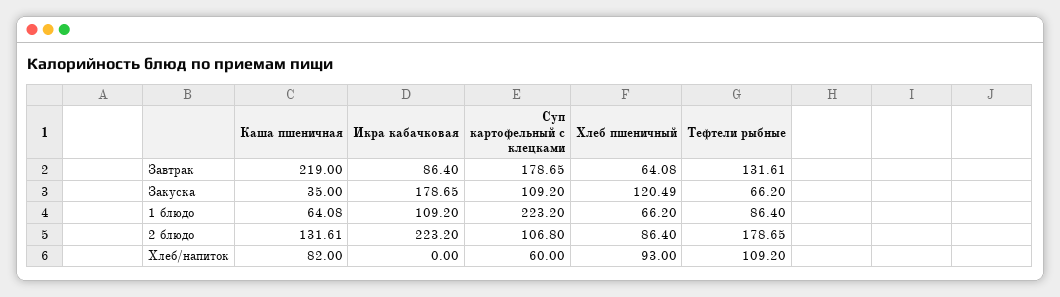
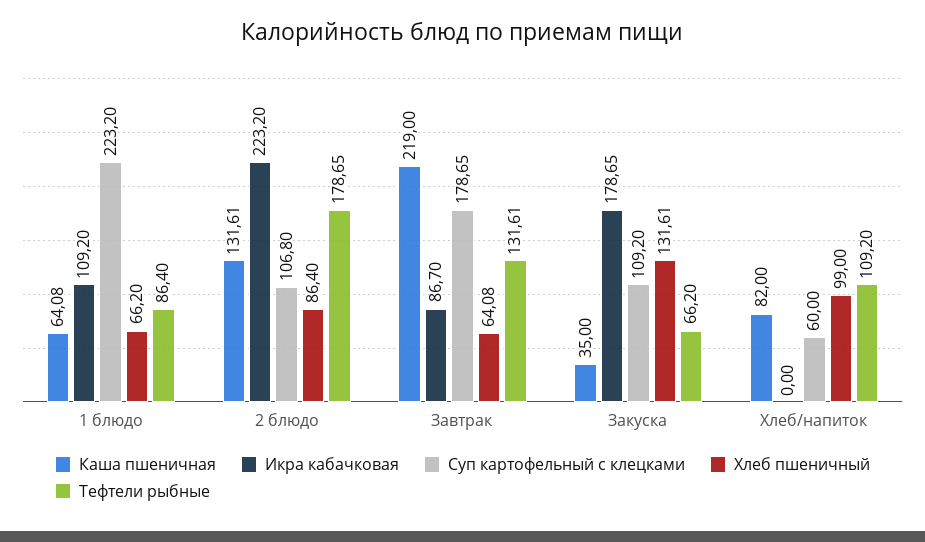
  {
    "Каша пшеничная": {
      "Завтрак": 219,
      "Закуска": 35,
      "1 блюдо": 64.08,
      "2 блюдо": 131.61,
      "Хлеб/напиток": 82
    },
    "Икра кабачковая": {
-     "Завтрак": 86.4,
+     "Завтрак": 86.7,
      "Закуска": 178.65,
      "1 блюдо": 109.2,
      "2 блюдо": 223.2,
      "Хлеб/напиток": 0
    },
    "Суп картофельный с клецками": {
      "Завтрак": 178.65,
      "Закуска": 109.2,
      "1 блюдо": 223.2,
      "2 блюдо": 106.8,
      "Хлеб/напиток": 60
    },
    "Хлеб пшеничный": {
      "Завтрак": 64.08,
-     "Закуска": 120.49,
+     "Закуска": 131.61,
      "1 блюдо": 66.2,
      "2 блюдо": 86.4,
-     "Хлеб/напиток": 93
+     "Хлеб/напиток": 99
    },
    "Тефтели рыбные": {
      "Завтрак": 131.61,
      "Закуска": 66.2,
      "1 блюдо": 86.4,
      "2 блюдо": 178.65,
      "Хлеб/напиток": 109.2
    }
  }

